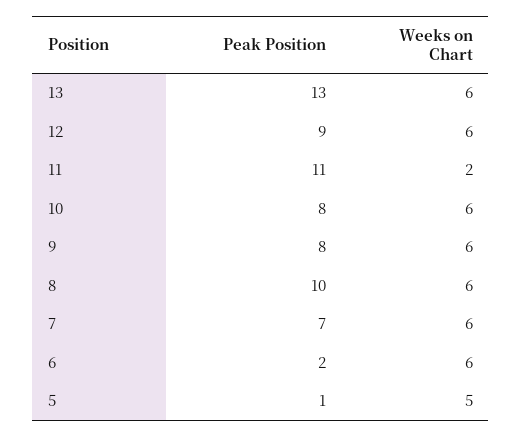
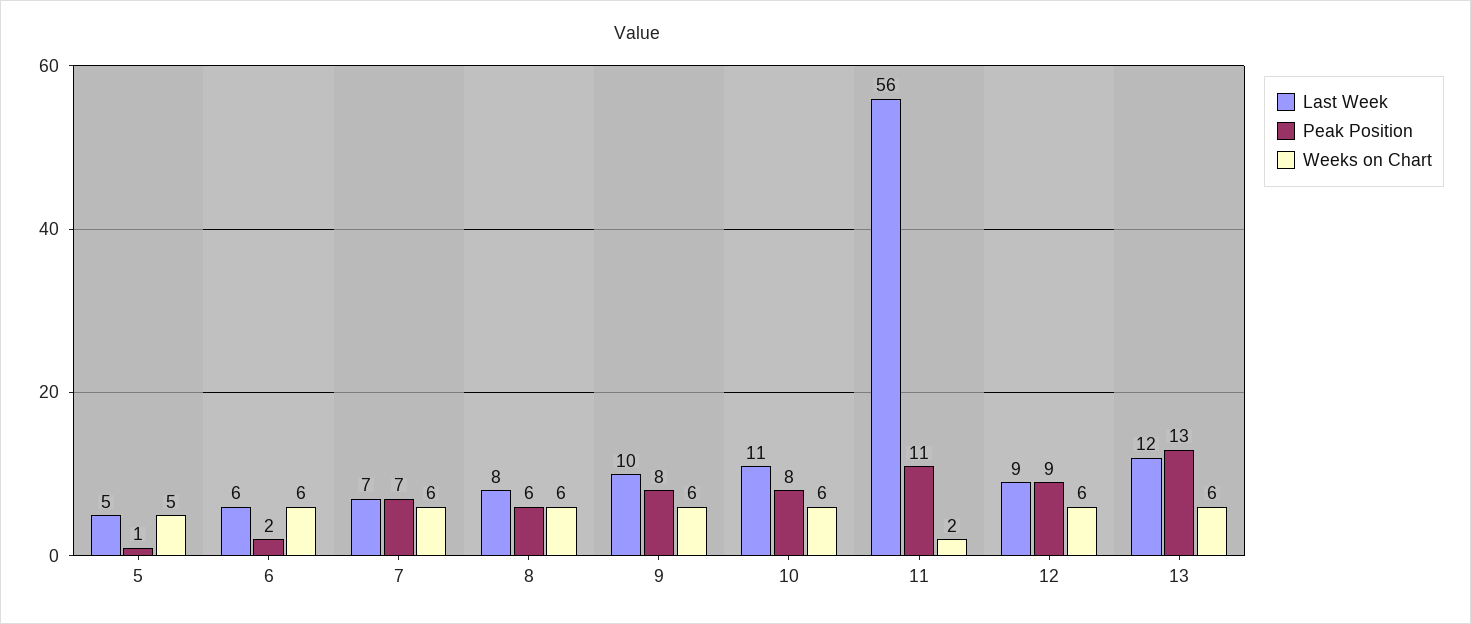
  {
    "Peak Position": {
      "13": 13,
      "12": 9,
      "11": 11,
      "10": 8,
      "9": 8,
-     "8": 10,
+     "8": 6,
      "7": 7,
      "6": 2,
      "5": 1
    },
    "Weeks on Chart": {
      "13": 6,
      "12": 6,
      "11": 2,
      "10": 6,
      "9": 6,
      "8": 6,
      "7": 6,
      "6": 6,
      "5": 5
-   }
+   },
+   "Last Week": {
+     "5": 5,
+     "6": 6,
+     "7": 7,
+     "8": 8,
+     "9": 10,
+     "10": 11,
+     "11": 56,
+     "12": 9,
+     "13": 12
+   }
  }

